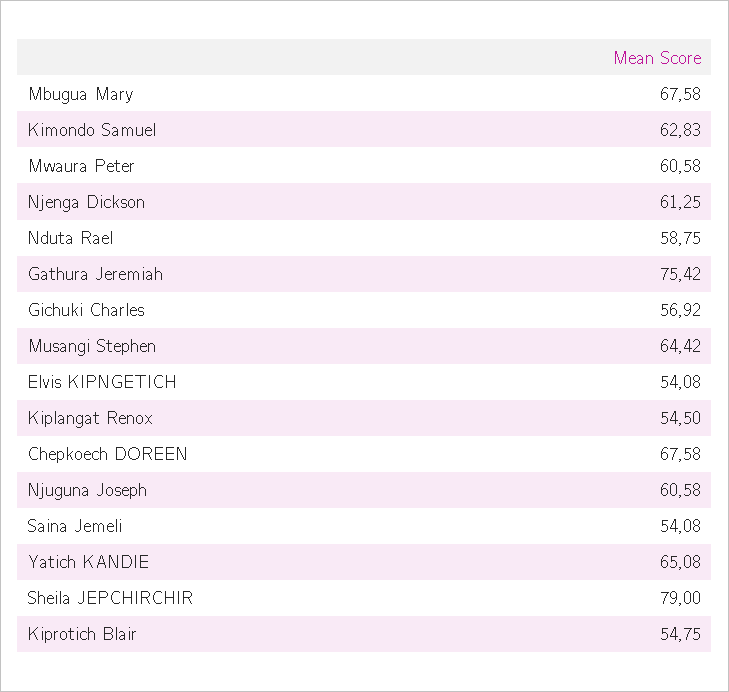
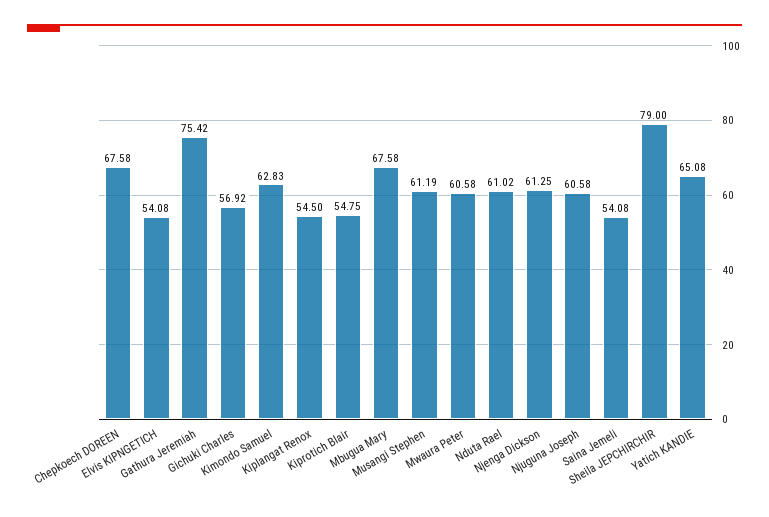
  {
    "Mbugua Mary": 67.58,
    "Kimondo Samuel": 62.83,
    "Mwaura Peter": 60.58,
    "Njenga Dickson": 61.25,
-   "Nduta Rael": 58.75,
+   "Nduta Rael": 61.02,
    "Gathura Jeremiah": 75.42,
    "Gichuki Charles": 56.92,
-   "Musangi Stephen": 64.42,
+   "Musangi Stephen": 61.19,
    "Elvis KIPNGETICH": 54.08,
    "Kiplangat Renox": 54.5,
    "Chepkoech DOREEN": 67.58,
    "Njuguna Joseph": 60.58,
    "Saina Jemeli": 54.08,
    "Yatich KANDIE": 65.08,
    "Sheila JEPCHIRCHIR": 79,
    "Kiprotich Blair": 54.75
  }

